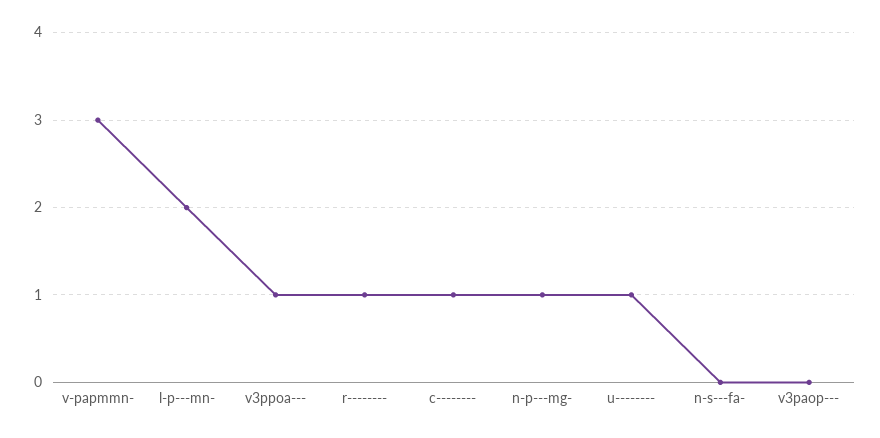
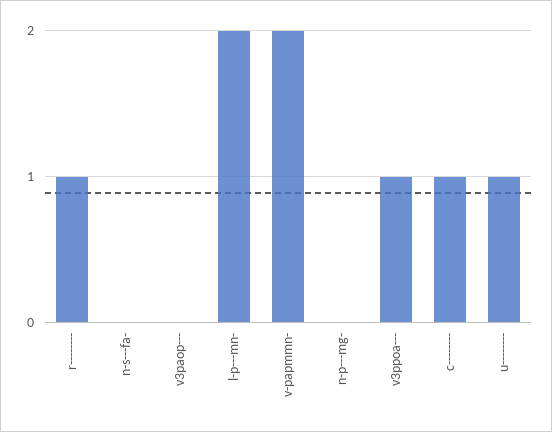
  {
-   "v-papmmn-": 3,
+   "v-papmmn-": 2,
    "l-p---mn-": 2,
    "v3ppoa---": 1,
    "r--------": 1,
    "c--------": 1,
-   "n-p---mg-": 1,
+   "n-p---mg-": 0,
    "u--------": 1,
    "n-s---fa-": 0,
    "v3paop---": 0
  }

